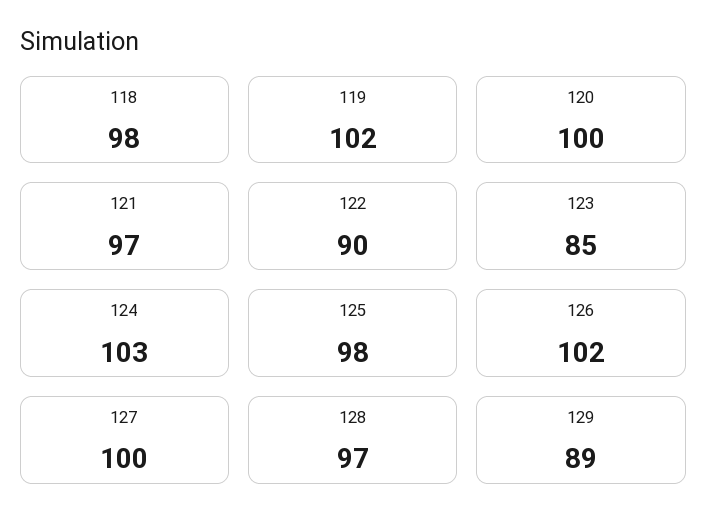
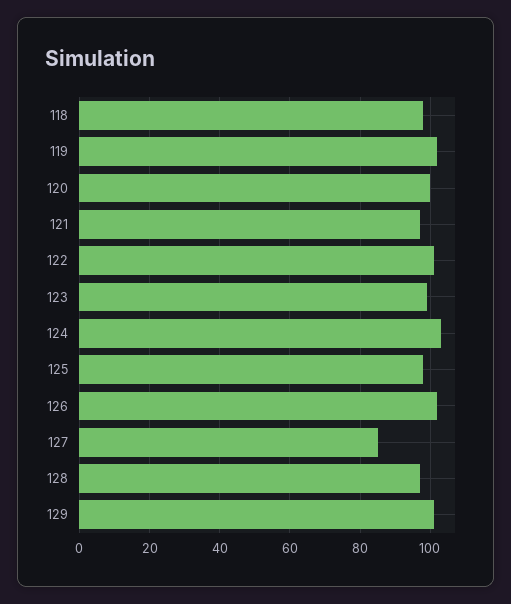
  {
    "118": 98,
    "119": 102,
    "120": 100,
    "121": 97,
-   "122": 90,
+   "122": 100,
-   "123": 85,
+   "123": 100,
    "124": 103,
    "125": 98,
    "126": 102,
-   "127": 100,
+   "127": 85,
    "128": 97,
-   "129": 89
+   "129": 100
  }

